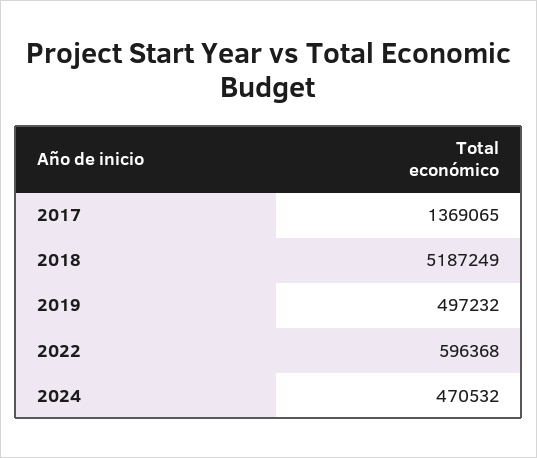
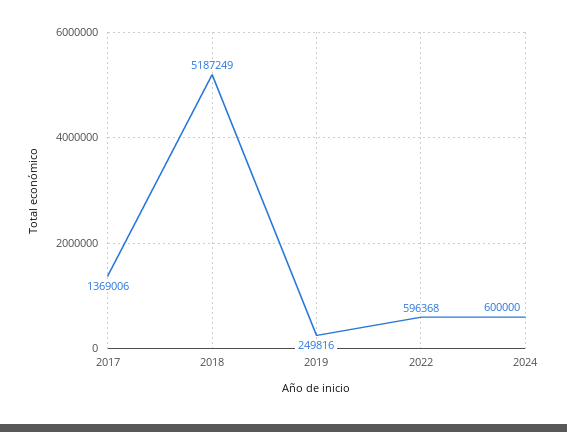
  {
-   "2017": 1369065,
+   "2017": 1369006,
    "2018": 5187249,
-   "2019": 497232,
+   "2019": 249816,
    "2022": 596368,
-   "2024": 470532
+   "2024": 600000
  }

